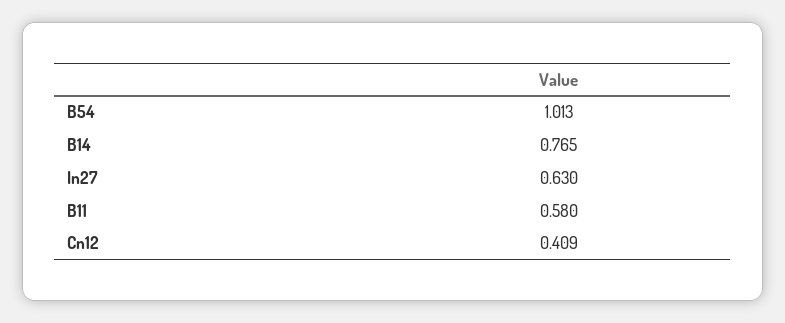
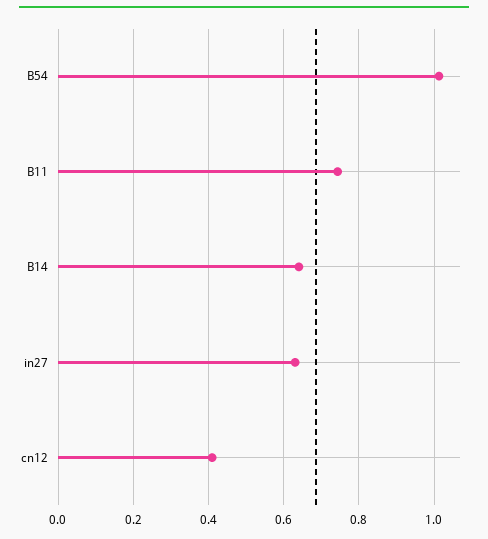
  {
    "B54": 1.013,
-   "B14": 0.765,
+   "B14": 0.64,
    "In27": 0.63,
-   "B11": 0.58,
+   "B11": 0.74,
    "Cn12": 0.409
  }

